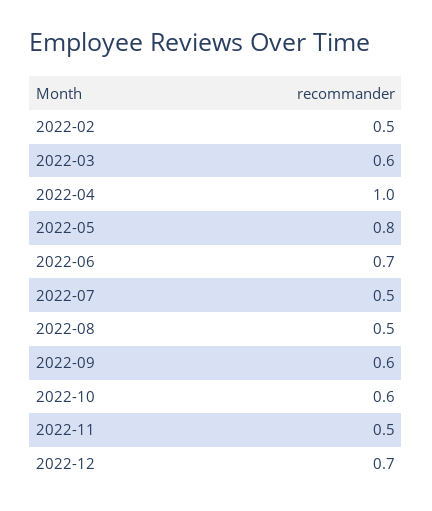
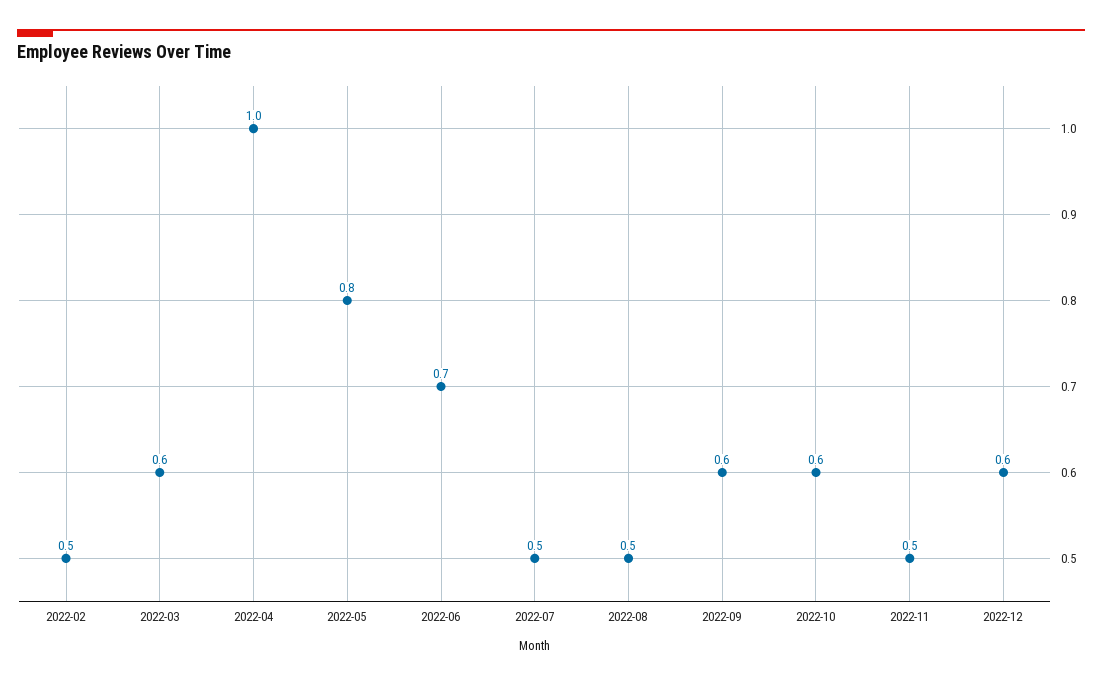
  {
    "2022-02": 0.5,
    "2022-03": 0.6,
    "2022-04": 1,
    "2022-05": 0.8,
    "2022-06": 0.7,
    "2022-07": 0.5,
    "2022-08": 0.5,
    "2022-09": 0.6,
    "2022-10": 0.6,
    "2022-11": 0.5,
-   "2022-12": 0.7
+   "2022-12": 0.6
  }

